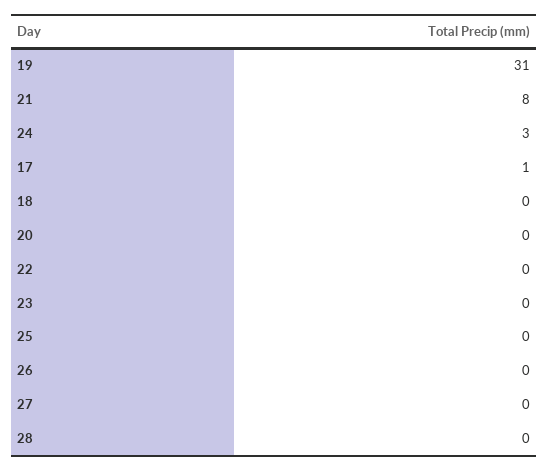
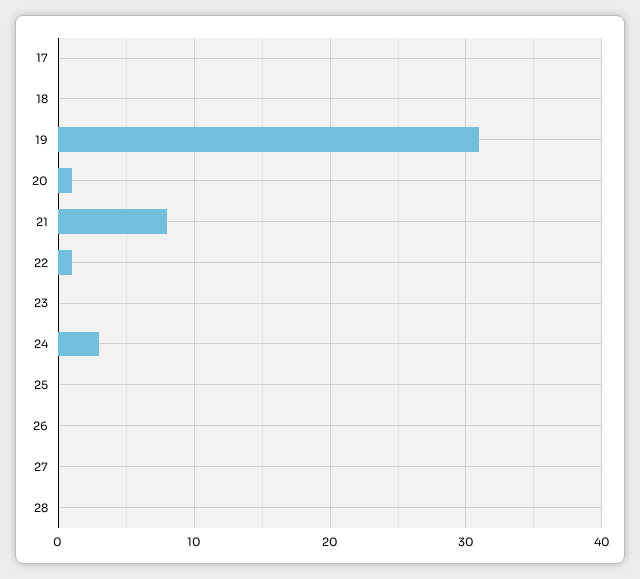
  {
    "19": 31,
    "21": 8,
    "24": 3,
-   "17": 1,
+   "17": 0,
    "18": 0,
-   "20": 0,
+   "20": 1,
-   "22": 0,
+   "22": 1,
    "23": 0,
    "25": 0,
    "26": 0,
    "27": 0,
    "28": 0
  }

